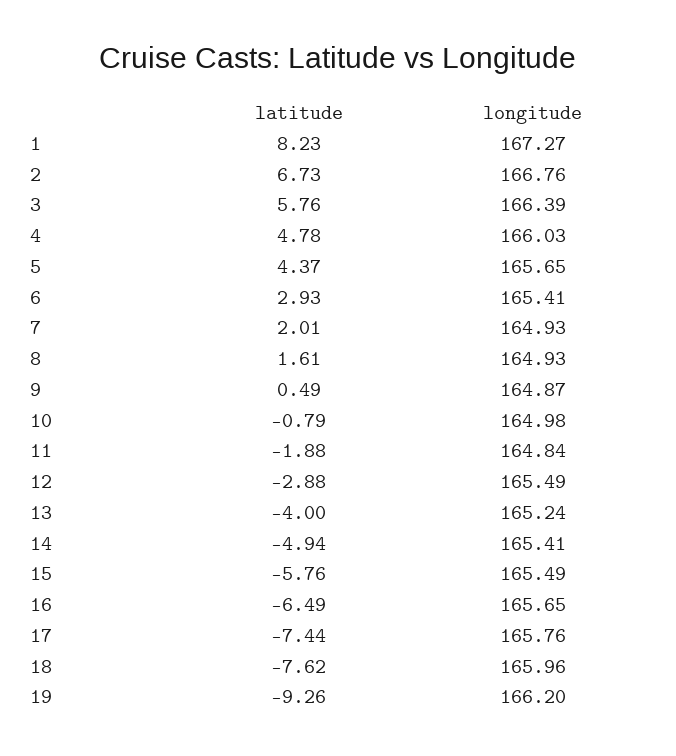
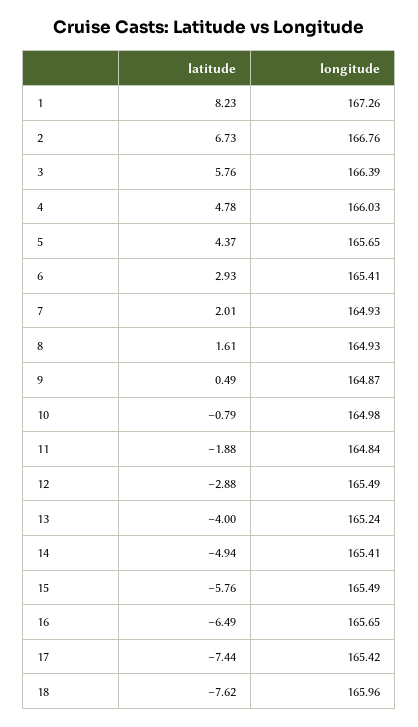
  {
    "latitude": {
      "1": 8.23,
      "2": 6.73,
      "3": 5.76,
      "4": 4.78,
      "5": 4.37,
      "6": 2.93,
      "7": 2.01,
      "8": 1.61,
      "9": 0.49,
      "10": -0.79,
      "11": -1.88,
      "12": -2.88,
      "13": -4,
      "14": -4.94,
      "15": -5.76,
      "16": -6.49,
      "17": -7.44,
-     "18": -7.62,
+     "18": -7.62
-     "19": -9.26
    },
    "longitude": {
-     "1": 167.27,
+     "1": 167.26,
      "2": 166.76,
      "3": 166.39,
      "4": 166.03,
      "5": 165.65,
      "6": 165.41,
      "7": 164.93,
      "8": 164.93,
      "9": 164.87,
      "10": 164.98,
      "11": 164.84,
      "12": 165.49,
      "13": 165.24,
      "14": 165.41,
      "15": 165.49,
      "16": 165.65,
-     "17": 165.76,
+     "17": 165.42,
-     "18": 165.96,
+     "18": 165.96
-     "19": 166.2
    }
  }

